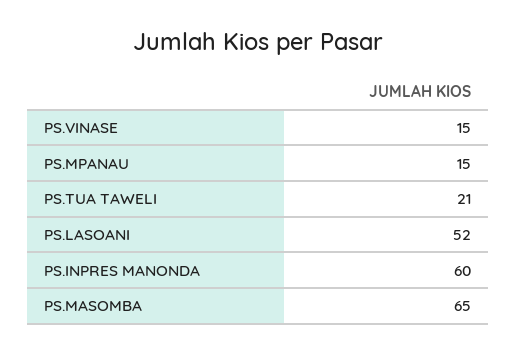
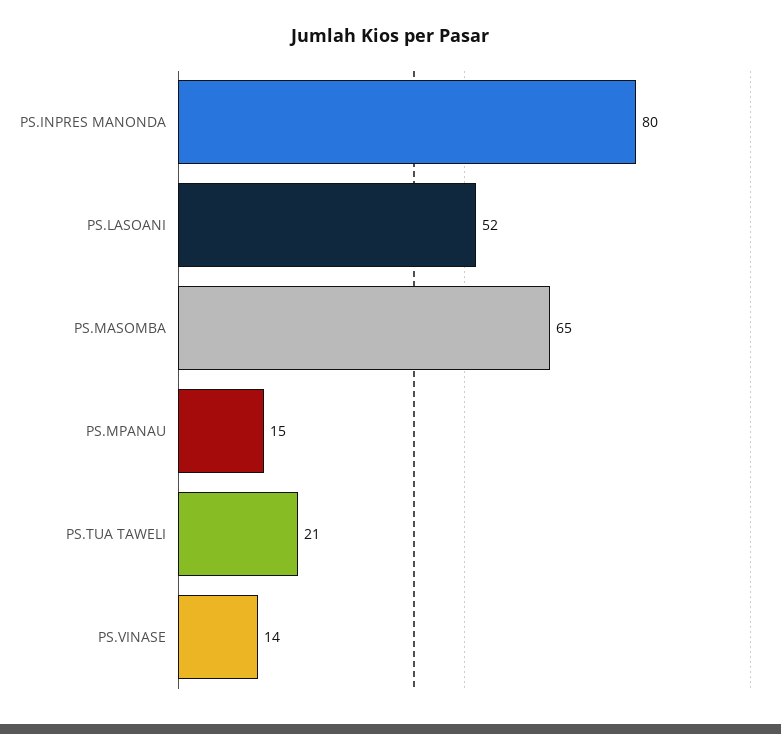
  {
-   "PS.VINASE": 15,
+   "PS.VINASE": 14,
    "PS.MPANAU": 15,
    "PS.TUA TAWELI": 21,
    "PS.LASOANI": 52,
-   "PS.INPRES MANONDA": 60,
+   "PS.INPRES MANONDA": 80,
    "PS.MASOMBA": 65
  }

